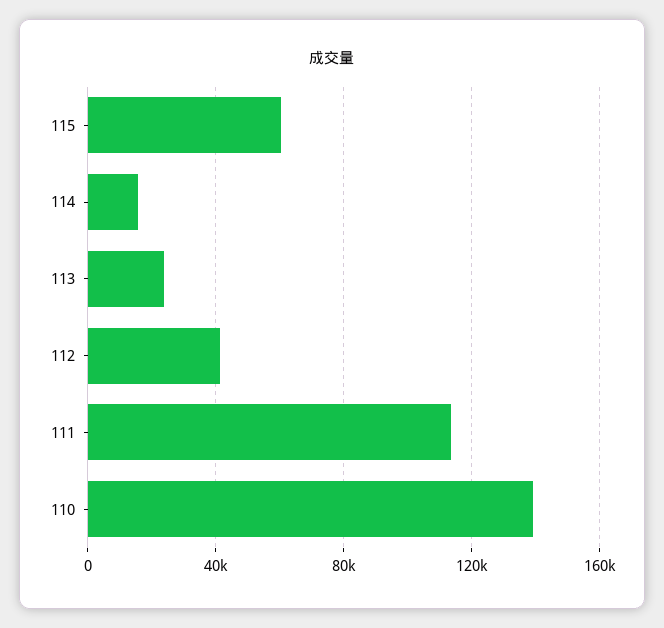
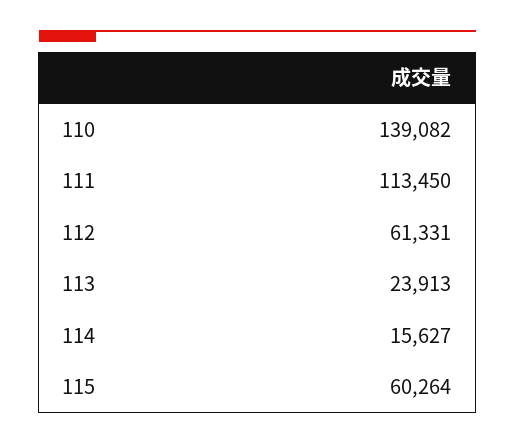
  {
    "115": 60264,
    "114": 15627,
    "113": 23913,
-   "112": 40000,
+   "112": 61331,
    "111": 113450,
    "110": 139082
  }

